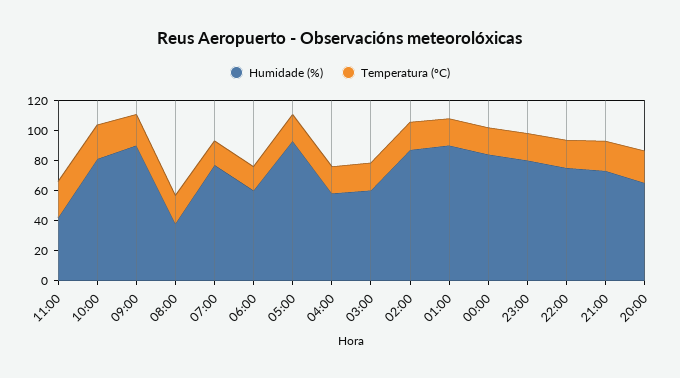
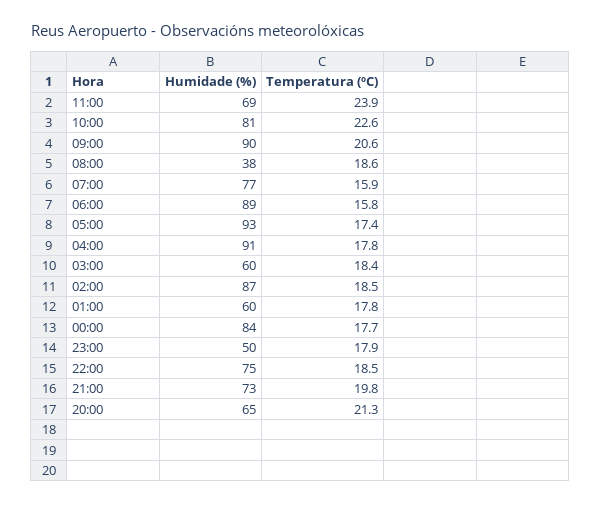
  {
    "Humidade (%)": {
-     "11:00": 40,
+     "11:00": 69,
      "10:00": 81,
      "09:00": 90,
      "08:00": 38,
      "07:00": 77,
-     "06:00": 60,
+     "06:00": 89,
      "05:00": 93,
-     "04:00": 60,
+     "04:00": 91,
      "03:00": 60,
      "02:00": 87,
-     "01:00": 90,
+     "01:00": 60,
      "00:00": 84,
-     "23:00": 80,
+     "23:00": 50,
      "22:00": 75,
      "21:00": 73,
      "20:00": 65
    },
    "Temperatura (ºC)": {
      "11:00": 23.9,
      "10:00": 22.6,
      "09:00": 20.6,
      "08:00": 18.6,
      "07:00": 15.9,
      "06:00": 15.8,
      "05:00": 17.4,
      "04:00": 17.8,
      "03:00": 18.4,
      "02:00": 18.5,
      "01:00": 17.8,
      "00:00": 17.7,
      "23:00": 17.9,
      "22:00": 18.5,
      "21:00": 19.8,
      "20:00": 21.3
    }
  }

